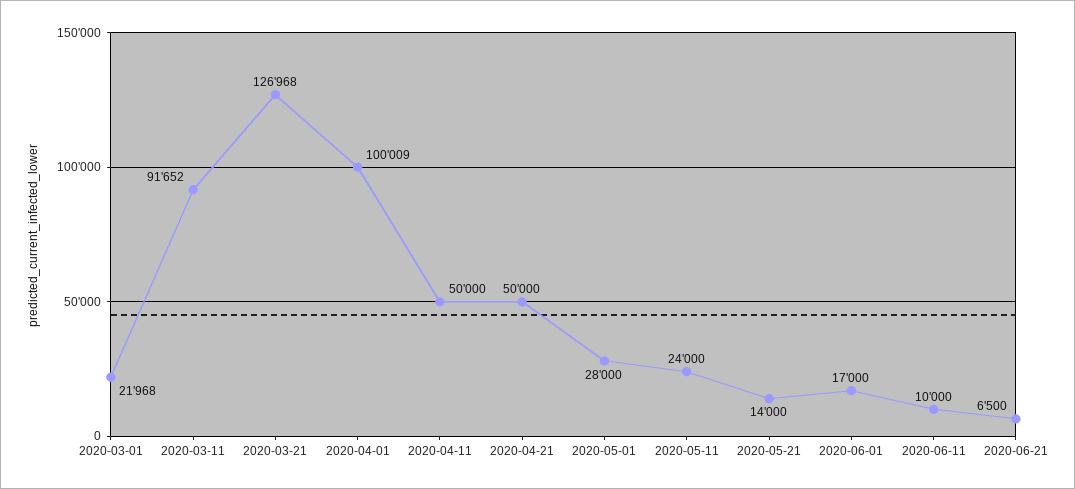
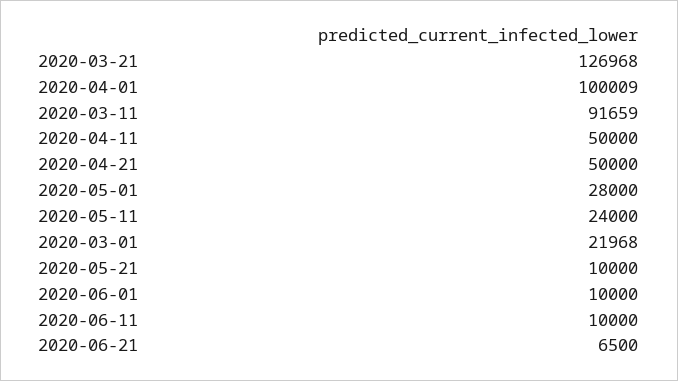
  {
    "2020-03-01": 21968,
-   "2020-03-11": 91652,
+   "2020-03-11": 91659,
    "2020-03-21": 126968,
    "2020-04-01": 100009,
    "2020-04-11": 50000,
    "2020-04-21": 50000,
    "2020-05-01": 28000,
    "2020-05-11": 24000,
-   "2020-05-21": 14000,
+   "2020-05-21": 10000,
-   "2020-06-01": 17000,
+   "2020-06-01": 10000,
    "2020-06-11": 10000,
    "2020-06-21": 6500
  }

